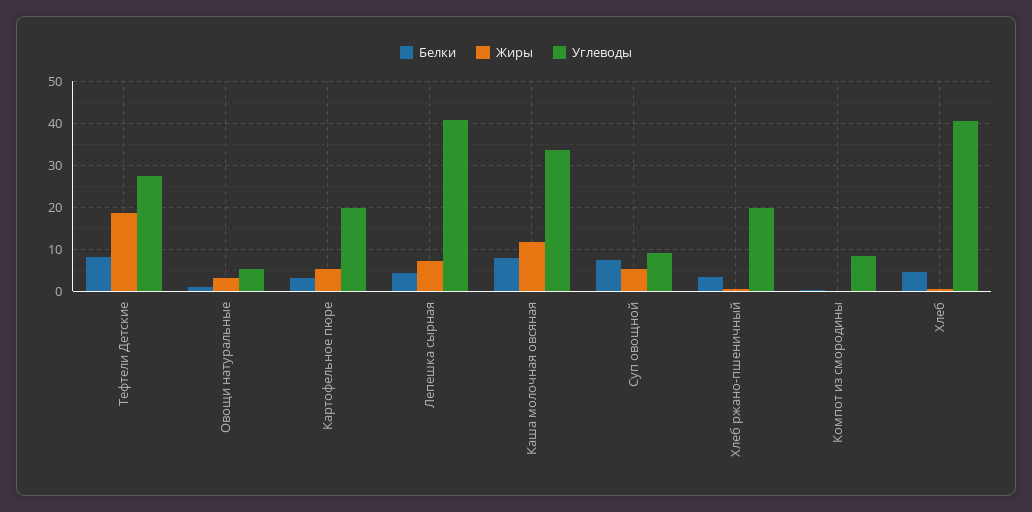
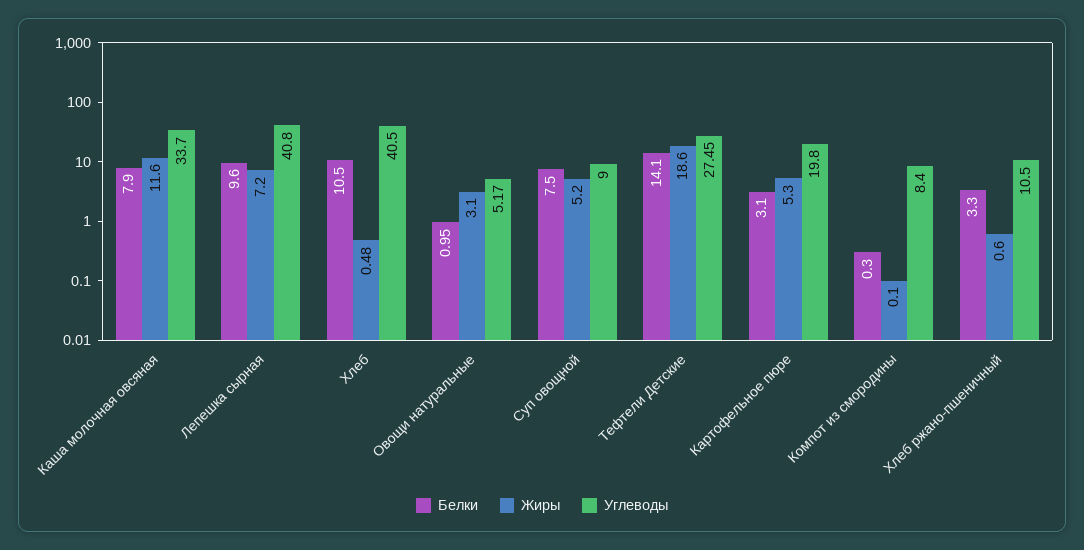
  {
    "Белки": {
-     "Тефтели Детские": 8,
+     "Тефтели Детские": 14.1,
      "Овощи натуральные": 0.95,
      "Картофельное пюре": 3.1,
-     "Лепешка сырная": 4,
+     "Лепешка сырная": 9.6,
      "Каша молочная овсяная": 7.9,
      "Суп овощной": 7.5,
      "Хлеб ржано-пшеничный": 3.3,
      "Компот из смородины": 0.3,
-     "Хлеб": 4
+     "Хлеб": 10.5
    },
    "Жиры": {
      "Тефтели Детские": 18.6,
      "Овощи натуральные": 3.1,
      "Картофельное пюре": 5.3,
      "Лепешка сырная": 7.2,
      "Каша молочная овсяная": 11.6,
      "Суп овощной": 5.2,
      "Хлеб ржано-пшеничный": 0.6,
      "Компот из смородины": 0.1,
      "Хлеб": 0.48
    },
    "Углеводы": {
      "Тефтели Детские": 27.45,
      "Овощи натуральные": 5.17,
      "Картофельное пюре": 19.8,
      "Лепешка сырная": 40.8,
      "Каша молочная овсяная": 33.7,
      "Суп овощной": 9,
-     "Хлеб ржано-пшеничный": 20,
+     "Хлеб ржано-пшеничный": 10.5,
      "Компот из смородины": 8.4,
      "Хлеб": 40.5
    }
  }

